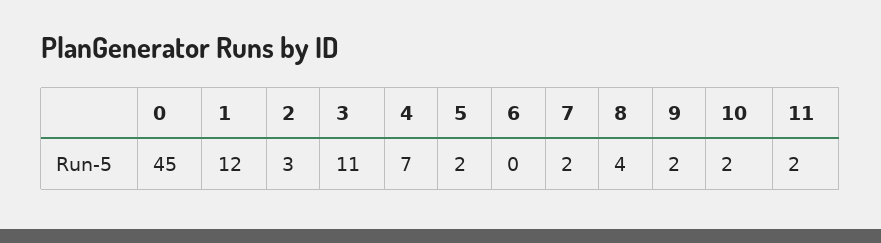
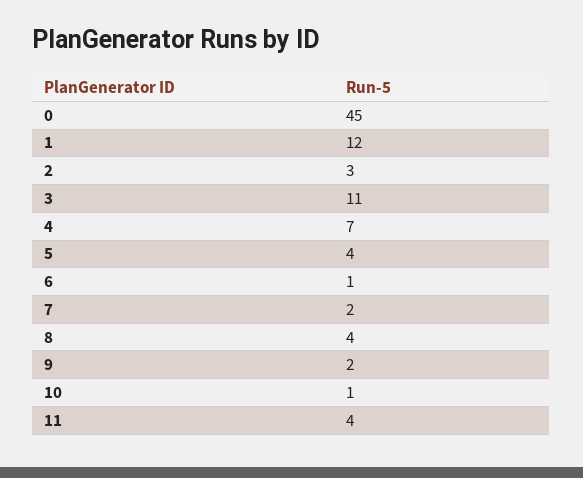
  {
    "0": 45,
    "1": 12,
    "2": 3,
    "3": 11,
    "4": 7,
-   "5": 2,
+   "5": 4,
-   "6": 0,
+   "6": 1,
    "7": 2,
    "8": 4,
    "9": 2,
-   "10": 2,
+   "10": 1,
-   "11": 2
+   "11": 4
  }

